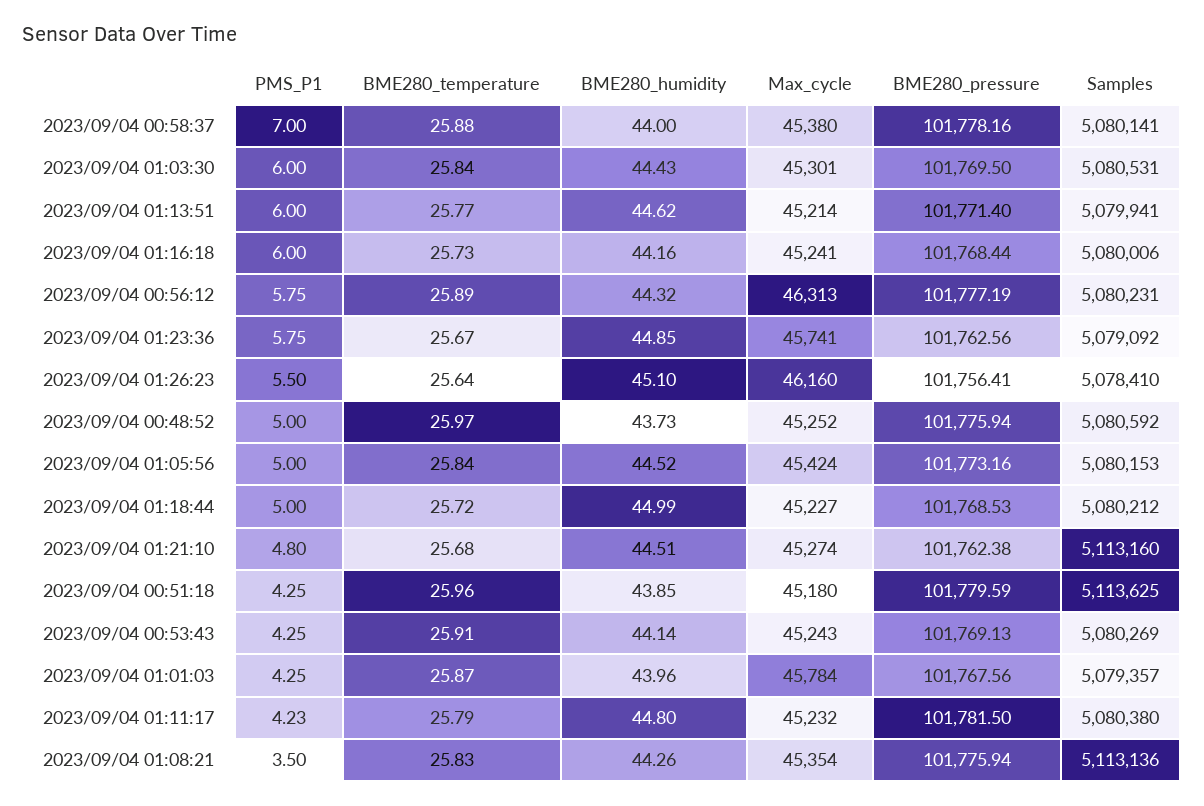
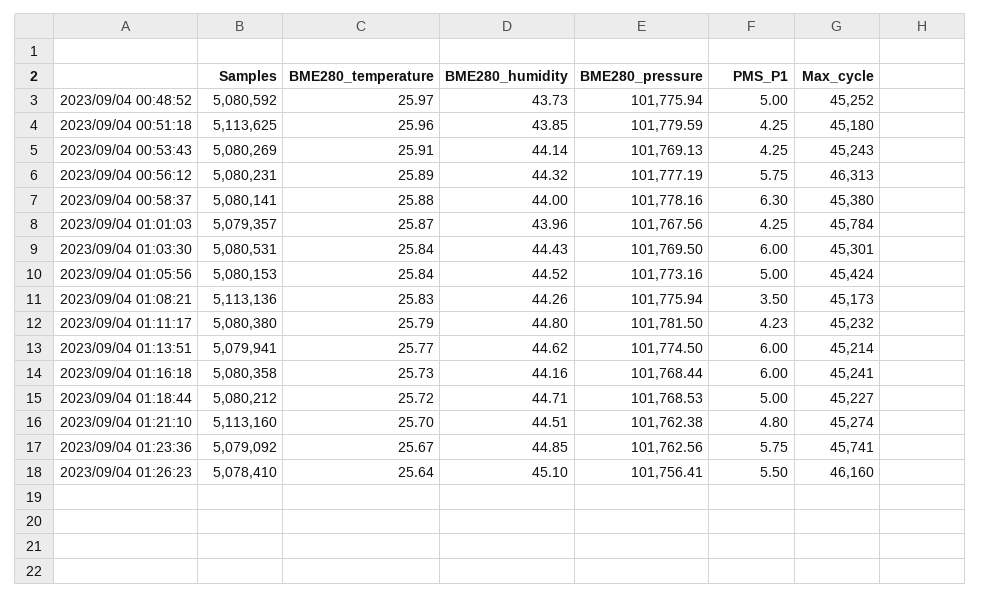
  {
    "PMS_P1": {
-     "2023/09/04 00:58:37": 7,
+     "2023/09/04 00:58:37": 6.3,
      "2023/09/04 01:03:30": 6,
      "2023/09/04 01:13:51": 6,
      "2023/09/04 01:16:18": 6,
      "2023/09/04 00:56:12": 5.75,
      "2023/09/04 01:23:36": 5.75,
      "2023/09/04 01:26:23": 5.5,
      "2023/09/04 00:48:52": 5,
      "2023/09/04 01:05:56": 5,
      "2023/09/04 01:18:44": 5,
      "2023/09/04 01:21:10": 4.8,
      "2023/09/04 00:51:18": 4.25,
      "2023/09/04 00:53:43": 4.25,
      "2023/09/04 01:01:03": 4.25,
      "2023/09/04 01:11:17": 4.23,
      "2023/09/04 01:08:21": 3.5
    },
    "BME280_temperature": {
      "2023/09/04 00:58:37": 25.88,
      "2023/09/04 01:03:30": 25.84,
      "2023/09/04 01:13:51": 25.77,
      "2023/09/04 01:16:18": 25.73,
      "2023/09/04 00:56:12": 25.89,
      "2023/09/04 01:23:36": 25.67,
      "2023/09/04 01:26:23": 25.64,
      "2023/09/04 00:48:52": 25.97,
      "2023/09/04 01:05:56": 25.84,
      "2023/09/04 01:18:44": 25.72,
-     "2023/09/04 01:21:10": 25.68,
+     "2023/09/04 01:21:10": 25.7,
      "2023/09/04 00:51:18": 25.96,
      "2023/09/04 00:53:43": 25.91,
      "2023/09/04 01:01:03": 25.87,
      "2023/09/04 01:11:17": 25.79,
      "2023/09/04 01:08:21": 25.83
    },
    "BME280_humidity": {
      "2023/09/04 00:58:37": 44,
      "2023/09/04 01:03:30": 44.43,
      "2023/09/04 01:13:51": 44.62,
      "2023/09/04 01:16:18": 44.16,
      "2023/09/04 00:56:12": 44.32,
      "2023/09/04 01:23:36": 44.85,
      "2023/09/04 01:26:23": 45.1,
      "2023/09/04 00:48:52": 43.73,
      "2023/09/04 01:05:56": 44.52,
-     "2023/09/04 01:18:44": 44.99,
+     "2023/09/04 01:18:44": 44.71,
      "2023/09/04 01:21:10": 44.51,
      "2023/09/04 00:51:18": 43.85,
      "2023/09/04 00:53:43": 44.14,
      "2023/09/04 01:01:03": 43.96,
      "2023/09/04 01:11:17": 44.8,
      "2023/09/04 01:08:21": 44.26
    },
    "Max_cycle": {
      "2023/09/04 00:58:37": 45380,
      "2023/09/04 01:03:30": 45301,
      "2023/09/04 01:13:51": 45214,
      "2023/09/04 01:16:18": 45241,
      "2023/09/04 00:56:12": 46313,
      "2023/09/04 01:23:36": 45741,
      "2023/09/04 01:26:23": 46160,
      "2023/09/04 00:48:52": 45252,
      "2023/09/04 01:05:56": 45424,
      "2023/09/04 01:18:44": 45227,
      "2023/09/04 01:21:10": 45274,
      "2023/09/04 00:51:18": 45180,
      "2023/09/04 00:53:43": 45243,
      "2023/09/04 01:01:03": 45784,
      "2023/09/04 01:11:17": 45232,
-     "2023/09/04 01:08:21": 45354
+     "2023/09/04 01:08:21": 45173
    },
    "BME280_pressure": {
      "2023/09/04 00:58:37": 101778.16,
      "2023/09/04 01:03:30": 101769.5,
-     "2023/09/04 01:13:51": 101771.4,
+     "2023/09/04 01:13:51": 101774.5,
      "2023/09/04 01:16:18": 101768.44,
      "2023/09/04 00:56:12": 101777.19,
      "2023/09/04 01:23:36": 101762.56,
      "2023/09/04 01:26:23": 101756.41,
      "2023/09/04 00:48:52": 101775.94,
      "2023/09/04 01:05:56": 101773.16,
      "2023/09/04 01:18:44": 101768.53,
      "2023/09/04 01:21:10": 101762.38,
      "2023/09/04 00:51:18": 101779.59,
      "2023/09/04 00:53:43": 101769.13,
      "2023/09/04 01:01:03": 101767.56,
      "2023/09/04 01:11:17": 101781.5,
      "2023/09/04 01:08:21": 101775.94
    },
    "Samples": {
      "2023/09/04 00:58:37": 5080141,
      "2023/09/04 01:03:30": 5080531,
      "2023/09/04 01:13:51": 5079941,
-     "2023/09/04 01:16:18": 5080006,
+     "2023/09/04 01:16:18": 5080358,
      "2023/09/04 00:56:12": 5080231,
      "2023/09/04 01:23:36": 5079092,
      "2023/09/04 01:26:23": 5078410,
      "2023/09/04 00:48:52": 5080592,
      "2023/09/04 01:05:56": 5080153,
      "2023/09/04 01:18:44": 5080212,
      "2023/09/04 01:21:10": 5113160,
      "2023/09/04 00:51:18": 5113625,
      "2023/09/04 00:53:43": 5080269,
      "2023/09/04 01:01:03": 5079357,
      "2023/09/04 01:11:17": 5080380,
      "2023/09/04 01:08:21": 5113136
    }
  }

